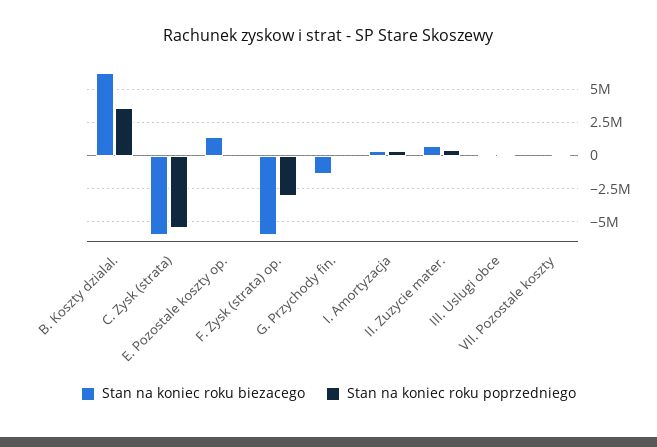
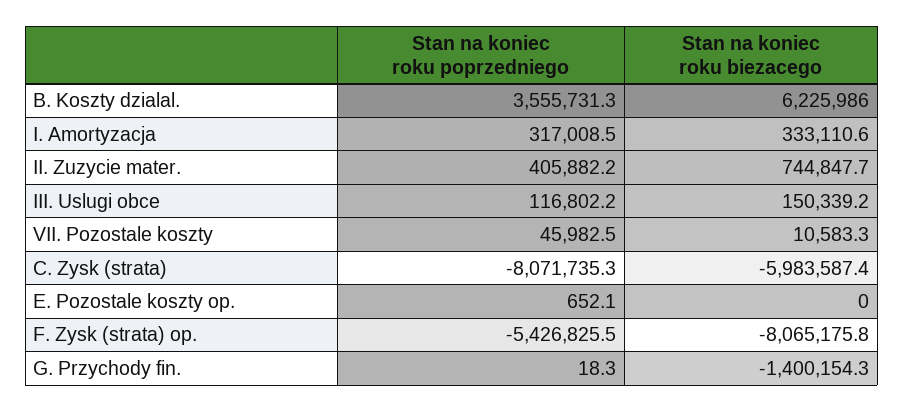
  {
    "Stan na koniec roku biezacego": {
      "B. Koszty dzialal.": 6225986,
      "C. Zysk (strata)": -5983587.4,
-     "E. Pozostale koszty op.": 1500000,
+     "E. Pozostale koszty op.": 0,
-     "F. Zysk (strata) op.": -6000000,
+     "F. Zysk (strata) op.": -8065175.8,
      "G. Przychody fin.": -1400154.3,
      "I. Amortyzacja": 333110.6,
      "II. Zuzycie mater.": 744847.7,
      "III. Uslugi obce": 150339.2,
      "VII. Pozostale koszty": 10583.3
    },
    "Stan na koniec roku poprzedniego": {
      "B. Koszty dzialal.": 3555731.3,
-     "C. Zysk (strata)": -5500000,
+     "C. Zysk (strata)": -8071735.3,
      "E. Pozostale koszty op.": 652.1,
-     "F. Zysk (strata) op.": -3000000,
+     "F. Zysk (strata) op.": -5426825.5,
      "G. Przychody fin.": 18.3,
      "I. Amortyzacja": 317008.5,
      "II. Zuzycie mater.": 405882.2,
      "III. Uslugi obce": 116802.2,
      "VII. Pozostale koszty": 45982.5
    }
  }

